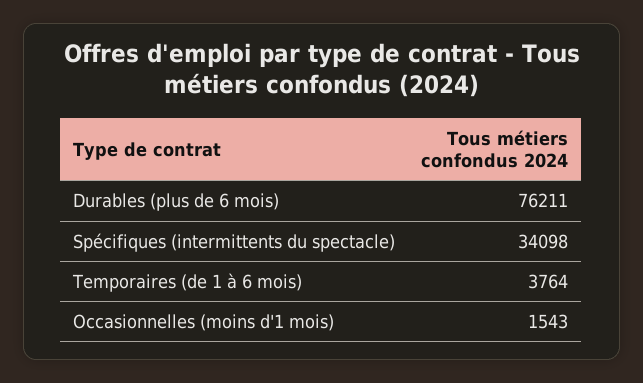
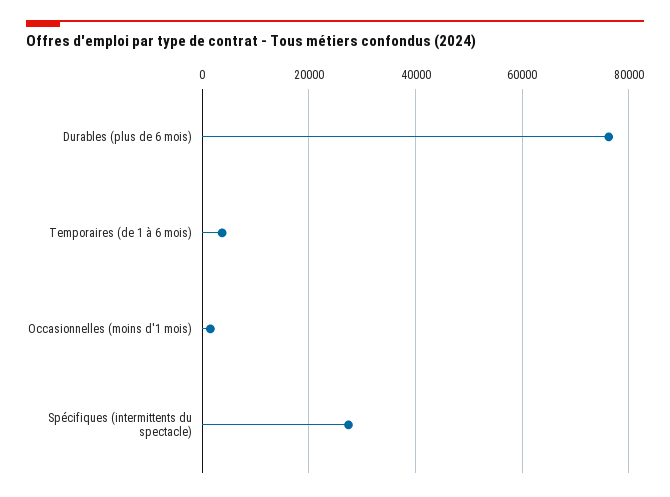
  {
    "Durables (plus de 6 mois)": 76211,
-   "Spécifiques (intermittents du spectacle)": 34098,
+   "Spécifiques (intermittents du spectacle)": 28000,
    "Temporaires (de 1 à 6 mois)": 3764,
    "Occasionnelles (moins d'1 mois)": 1543
  }

